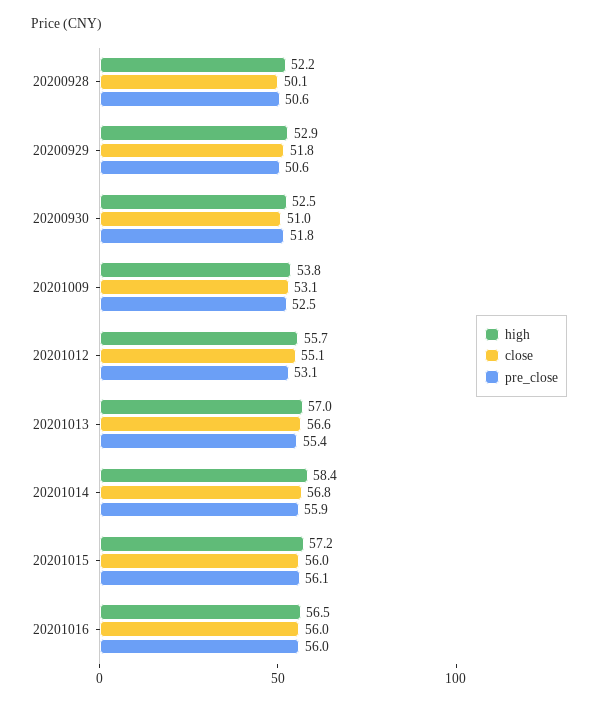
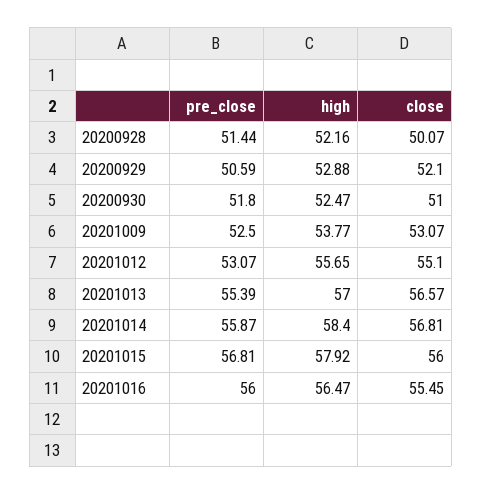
  {
    "high": {
      "20200928": 52.16,
      "20200929": 52.88,
      "20200930": 52.47,
      "20201009": 53.77,
      "20201012": 55.65,
      "20201013": 57,
      "20201014": 58.4,
-     "20201015": 57.2,
+     "20201015": 57.92,
      "20201016": 56.47
    },
    "close": {
      "20200928": 50.07,
-     "20200929": 51.8,
+     "20200929": 52.1,
      "20200930": 51,
      "20201009": 53.07,
      "20201012": 55.1,
      "20201013": 56.57,
      "20201014": 56.81,
      "20201015": 56,
-     "20201016": 56
+     "20201016": 55.45
    },
    "pre_close": {
-     "20200928": 50.6,
+     "20200928": 51.44,
      "20200929": 50.59,
      "20200930": 51.8,
      "20201009": 52.5,
      "20201012": 53.07,
      "20201013": 55.39,
      "20201014": 55.87,
-     "20201015": 56.1,
+     "20201015": 56.81,
      "20201016": 56
    }
  }

